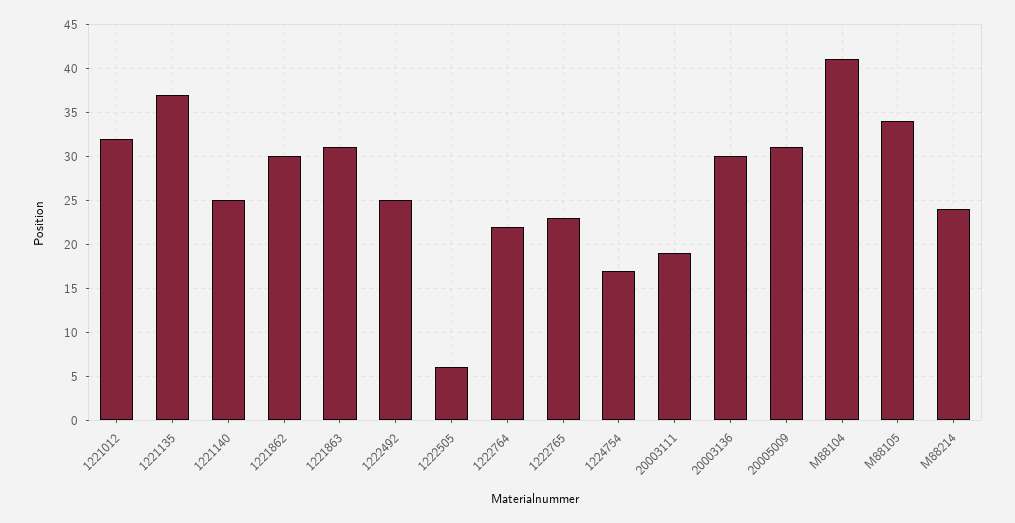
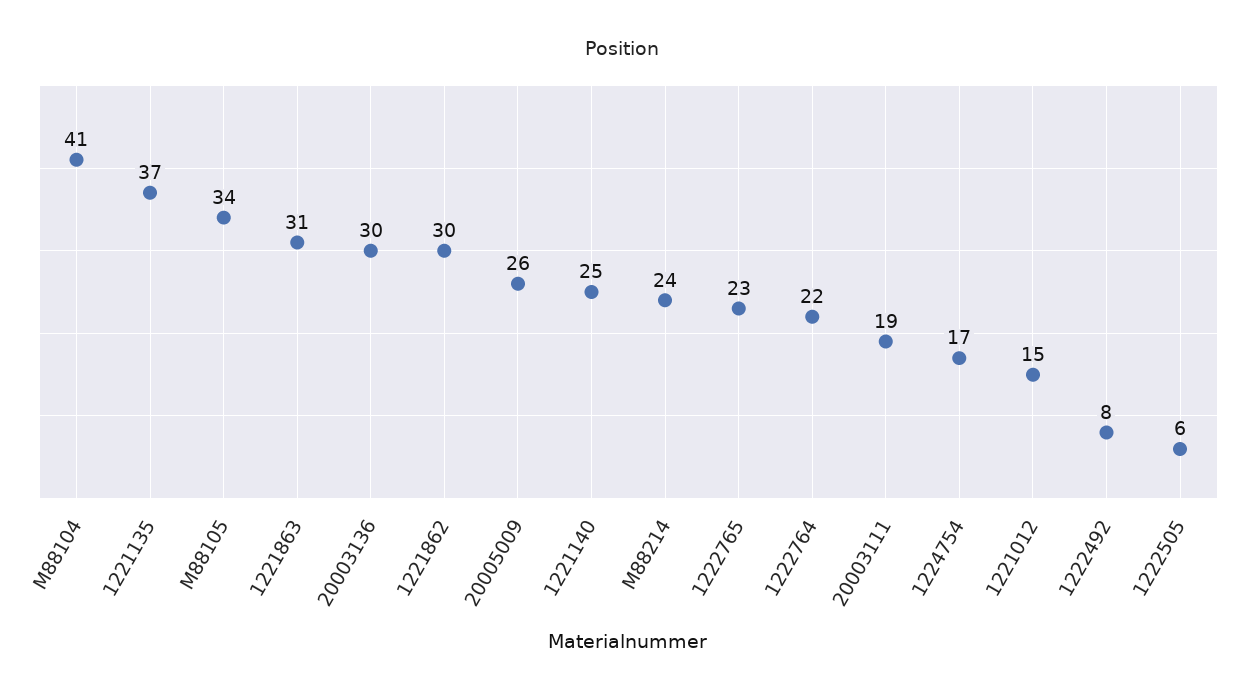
  {
-   "1221012": 32,
+   "1221012": 15,
    "1221135": 37,
    "1221140": 25,
    "1221862": 30,
    "1221863": 31,
-   "1222492": 25,
+   "1222492": 8,
    "1222505": 6,
    "1222764": 22,
    "1222765": 23,
    "1224754": 17,
    "20003111": 19,
    "20003136": 30,
-   "20005009": 31,
+   "20005009": 26,
    "M88104": 41,
    "M88105": 34,
    "M88214": 24
  }

